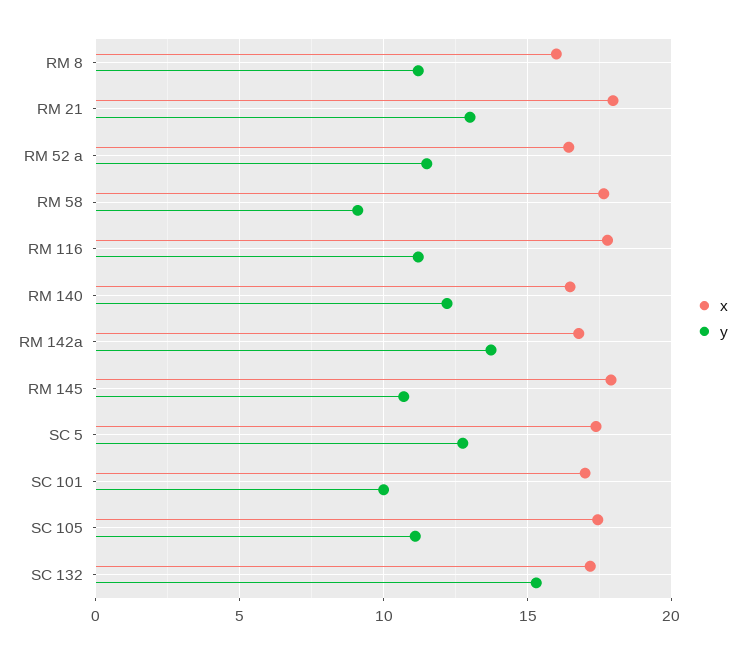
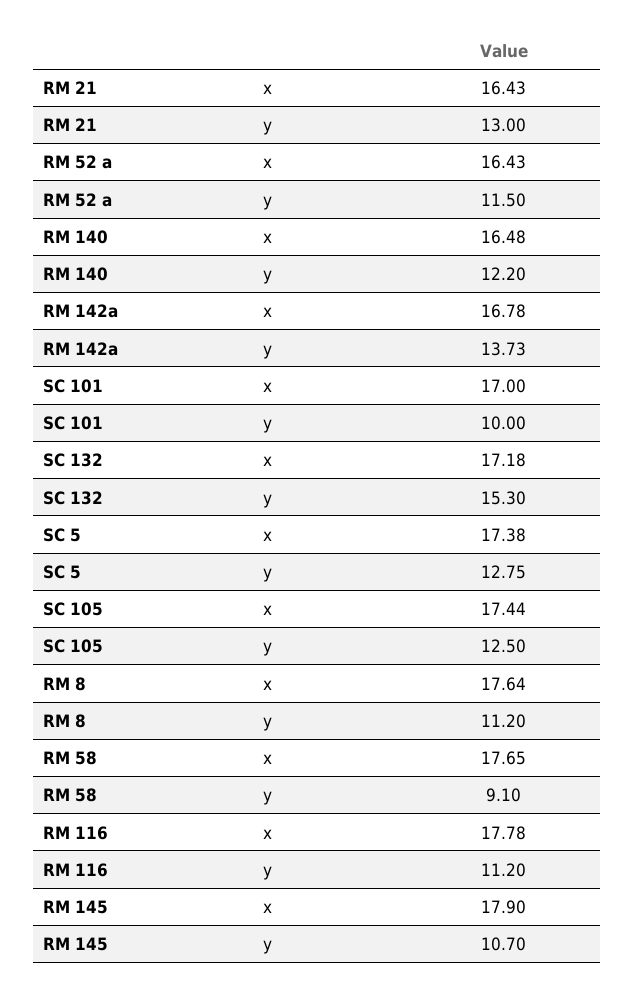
  {
    "x": {
-     "RM 8": 16,
+     "RM 8": 17.64,
-     "RM 21": 18,
+     "RM 21": 16.43,
      "RM 52 a": 16.43,
      "RM 58": 17.65,
      "RM 116": 17.78,
      "RM 140": 16.48,
      "RM 142a": 16.78,
      "RM 145": 17.9,
      "SC 5": 17.38,
      "SC 101": 17,
      "SC 105": 17.44,
      "SC 132": 17.18
    },
    "y": {
      "RM 8": 11.2,
      "RM 21": 13,
      "RM 52 a": 11.5,
      "RM 58": 9.1,
      "RM 116": 11.2,
      "RM 140": 12.2,
      "RM 142a": 13.73,
      "RM 145": 10.7,
      "SC 5": 12.75,
      "SC 101": 10,
-     "SC 105": 11,
+     "SC 105": 12.5,
      "SC 132": 15.3
    }
  }

